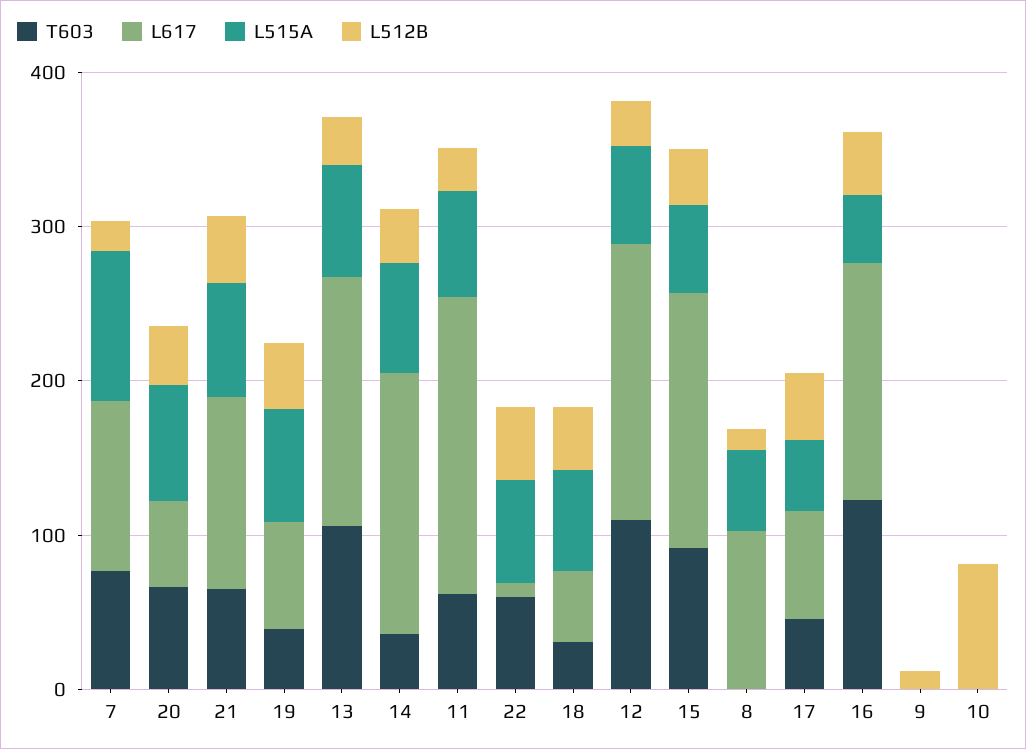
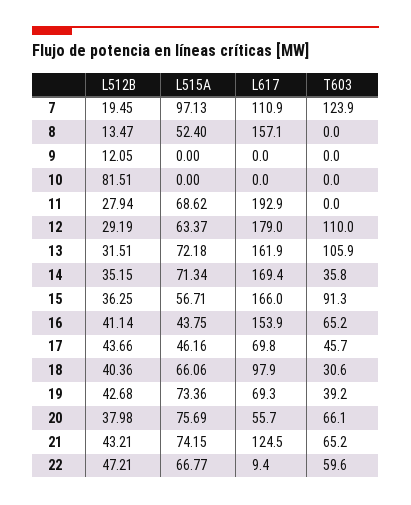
  {
    "T603": {
-     "7": 80,
+     "7": 123.9,
      "20": 66.1,
      "21": 65.2,
      "19": 39.2,
      "13": 105.9,
      "14": 35.8,
-     "11": 60,
+     "11": 0,
      "22": 59.6,
      "18": 30.6,
      "12": 110,
      "15": 91.3,
      "8": 0,
      "17": 45.7,
-     "16": 120,
+     "16": 65.2,
      "9": 0,
      "10": 0
    },
    "L617": {
      "7": 110.9,
      "20": 55.7,
      "21": 124.5,
      "19": 69.3,
      "13": 161.9,
      "14": 169.4,
      "11": 192.9,
      "22": 9.4,
-     "18": 40,
+     "18": 97.9,
      "12": 179,
      "15": 166,
-     "8": 100,
+     "8": 157.1,
      "17": 69.8,
      "16": 153.9,
      "9": 0,
      "10": 0
    },
    "L515A": {
      "7": 97.13,
      "20": 75.69,
      "21": 74.15,
      "19": 73.36,
      "13": 72.18,
      "14": 71.34,
      "11": 68.62,
      "22": 66.77,
      "18": 66.06,
      "12": 63.37,
      "15": 56.71,
      "8": 52.4,
      "17": 46.16,
      "16": 43.75,
      "9": 0,
      "10": 0
    },
    "L512B": {
      "7": 19.45,
      "20": 37.98,
      "21": 43.21,
      "19": 42.68,
      "13": 31.51,
      "14": 35.15,
      "11": 27.94,
      "22": 47.21,
      "18": 40.36,
      "12": 29.19,
      "15": 36.25,
      "8": 13.47,
      "17": 43.66,
      "16": 41.14,
      "9": 12.05,
      "10": 81.51
    }
  }

